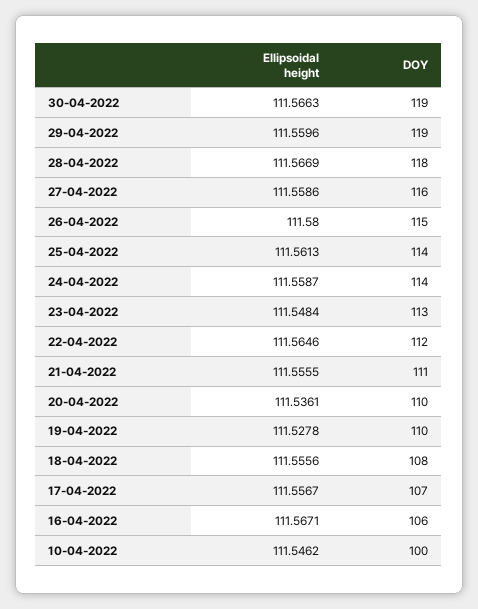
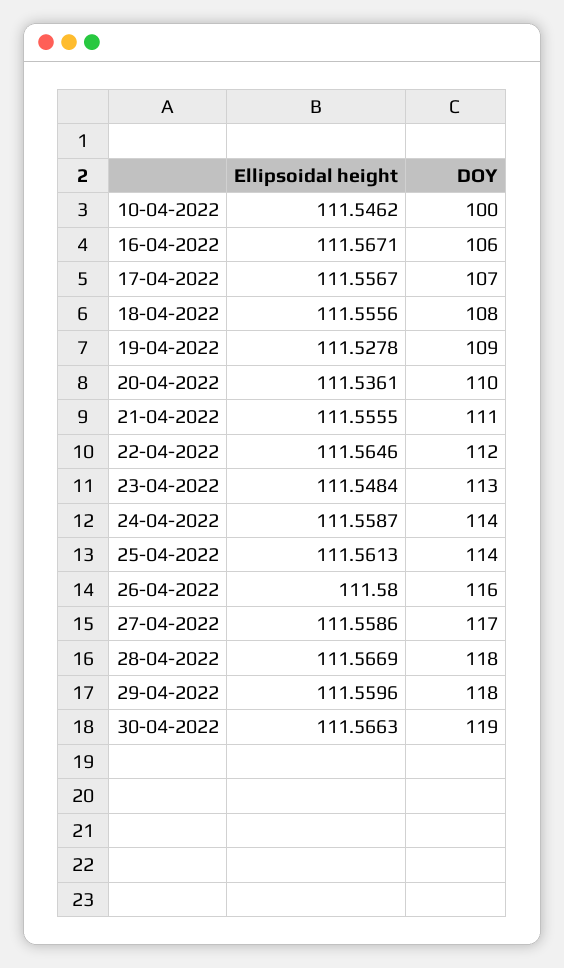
  {
    "Ellipsoidal height": {
      "30-04-2022": 111.5663,
      "29-04-2022": 111.5596,
      "28-04-2022": 111.5669,
      "27-04-2022": 111.5586,
      "26-04-2022": 111.58,
      "25-04-2022": 111.5613,
      "24-04-2022": 111.5587,
      "23-04-2022": 111.5484,
      "22-04-2022": 111.5646,
      "21-04-2022": 111.5555,
      "20-04-2022": 111.5361,
      "19-04-2022": 111.5278,
      "18-04-2022": 111.5556,
      "17-04-2022": 111.5567,
      "16-04-2022": 111.5671,
      "10-04-2022": 111.5462
    },
    "DOY": {
      "30-04-2022": 119,
-     "29-04-2022": 119,
+     "29-04-2022": 118,
      "28-04-2022": 118,
-     "27-04-2022": 116,
+     "27-04-2022": 117,
-     "26-04-2022": 115,
+     "26-04-2022": 116,
      "25-04-2022": 114,
      "24-04-2022": 114,
      "23-04-2022": 113,
      "22-04-2022": 112,
      "21-04-2022": 111,
      "20-04-2022": 110,
-     "19-04-2022": 110,
+     "19-04-2022": 109,
      "18-04-2022": 108,
      "17-04-2022": 107,
      "16-04-2022": 106,
      "10-04-2022": 100
    }
  }

